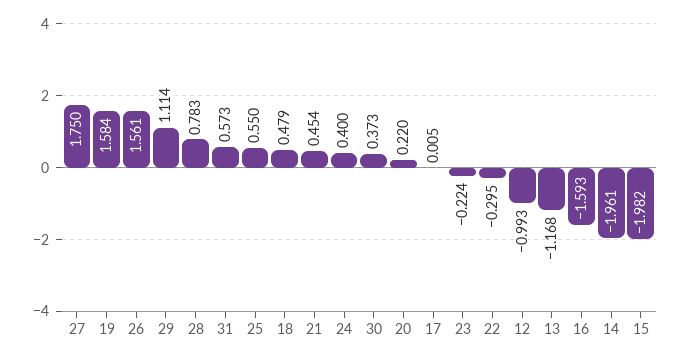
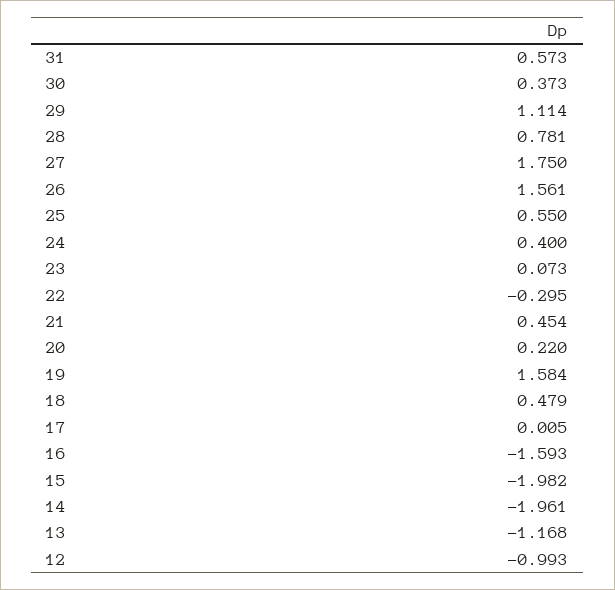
  {
    "27": 1.75,
    "19": 1.584,
    "26": 1.561,
    "29": 1.114,
-   "28": 0.783,
+   "28": 0.781,
    "31": 0.573,
    "25": 0.55,
    "18": 0.479,
    "21": 0.454,
    "24": 0.4,
    "30": 0.373,
    "20": 0.22,
    "17": 0.005,
-   "23": -0.224,
+   "23": 0.073,
    "22": -0.295,
    "12": -0.993,
    "13": -1.168,
    "16": -1.593,
    "14": -1.961,
    "15": -1.982
  }

